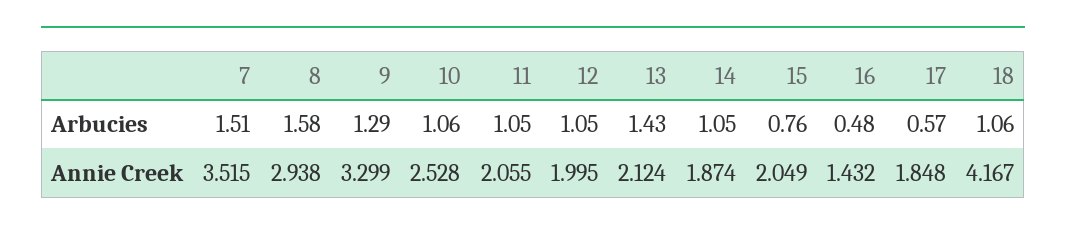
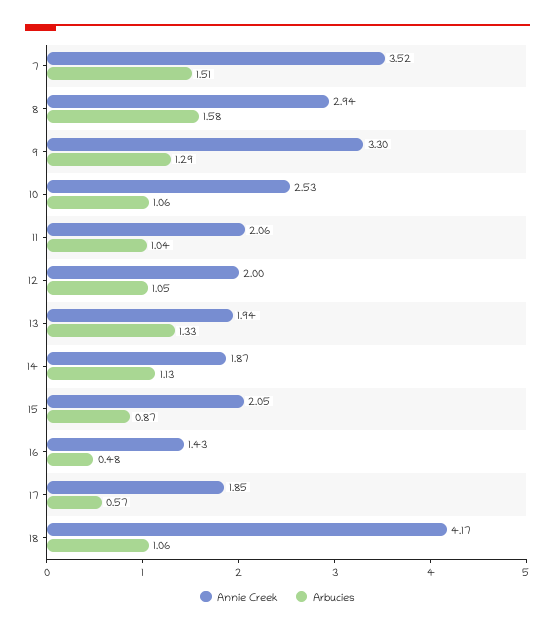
  {
    "Arbucies": {
      "7": 1.51,
      "8": 1.58,
      "9": 1.29,
      "10": 1.06,
-     "11": 1.05,
+     "11": 1.04,
      "12": 1.05,
-     "13": 1.43,
+     "13": 1.33,
-     "14": 1.05,
+     "14": 1.13,
-     "15": 0.76,
+     "15": 0.87,
      "16": 0.48,
      "17": 0.57,
      "18": 1.06
    },
    "Annie Creek": {
      "7": 3.515,
      "8": 2.938,
      "9": 3.299,
      "10": 2.528,
      "11": 2.055,
      "12": 1.995,
-     "13": 2.124,
+     "13": 1.94,
      "14": 1.874,
      "15": 2.049,
      "16": 1.432,
      "17": 1.848,
      "18": 4.167
    }
  }

